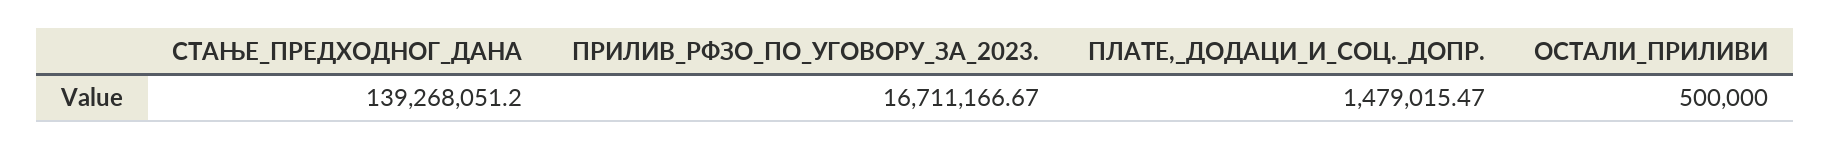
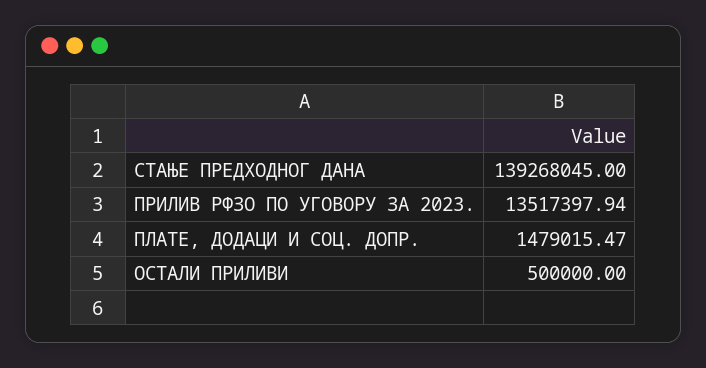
  {
-   "СТАЊЕ_ПРЕДХОДНОГ_ДАНА": 139268051.2,
+   "СТАЊЕ_ПРЕДХОДНОГ_ДАНА": 139268045,
-   "ПРИЛИВ_РФЗО_ПО_УГОВОРУ_ЗА_2023.": 16711166.67,
+   "ПРИЛИВ_РФЗО_ПО_УГОВОРУ_ЗА_2023.": 13517397.94,
    "ПЛАТЕ,_ДОДАЦИ_И_СОЦ._ДОПР.": 1479015.47,
    "ОСТАЛИ_ПРИЛИВИ": 500000
  }

